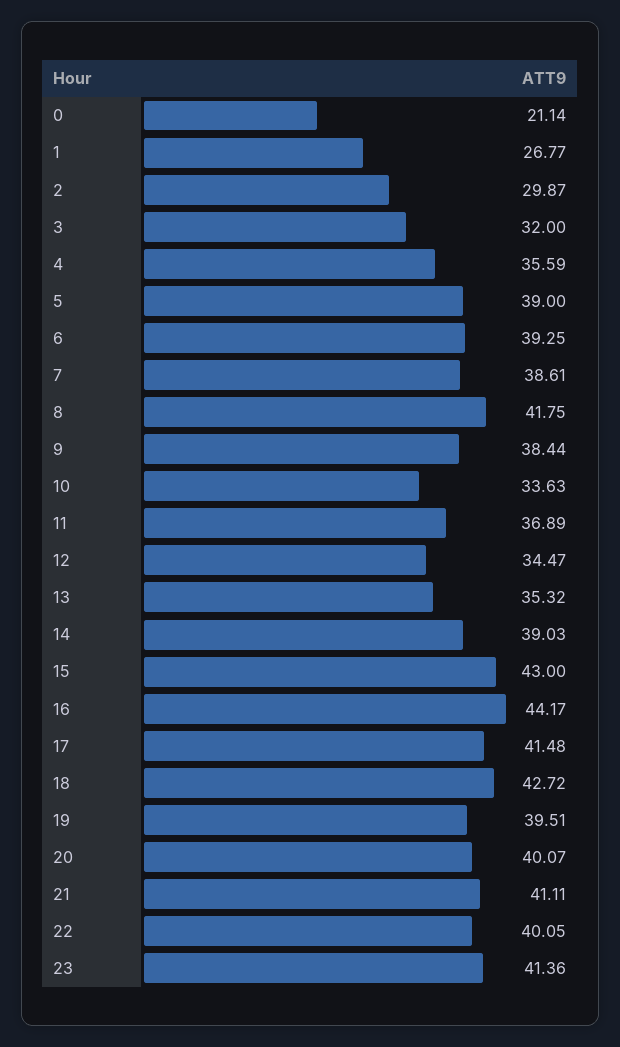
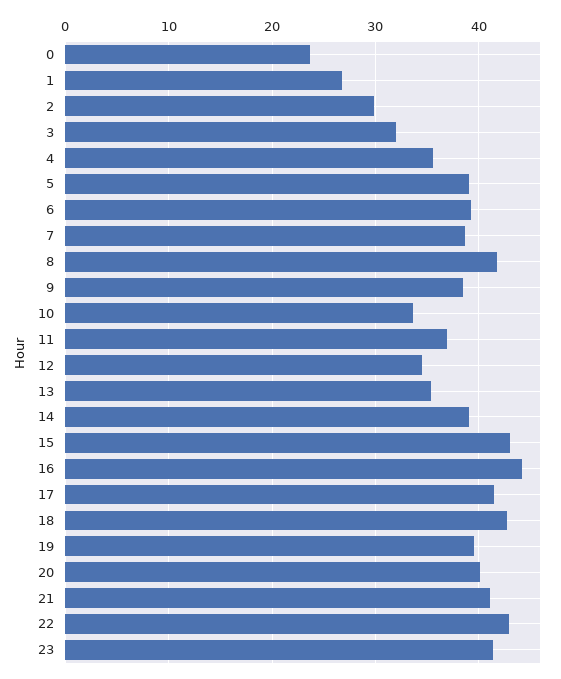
  {
-   "0": 21.14,
+   "0": 24,
    "1": 26.77,
    "2": 29.87,
    "3": 32,
    "4": 35.59,
    "5": 39,
    "6": 39.25,
    "7": 38.61,
    "8": 41.75,
    "9": 38.44,
    "10": 33.63,
    "11": 36.89,
    "12": 34.47,
    "13": 35.32,
    "14": 39.03,
    "15": 43,
    "16": 44.17,
    "17": 41.48,
    "18": 42.72,
    "19": 39.51,
    "20": 40.07,
    "21": 41.11,
-   "22": 40.05,
+   "22": 43,
    "23": 41.36
  }

